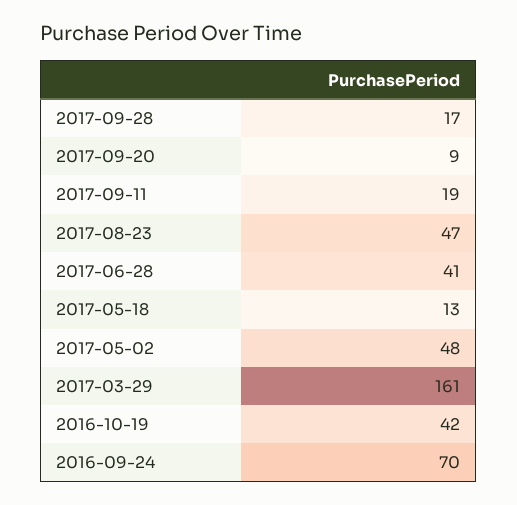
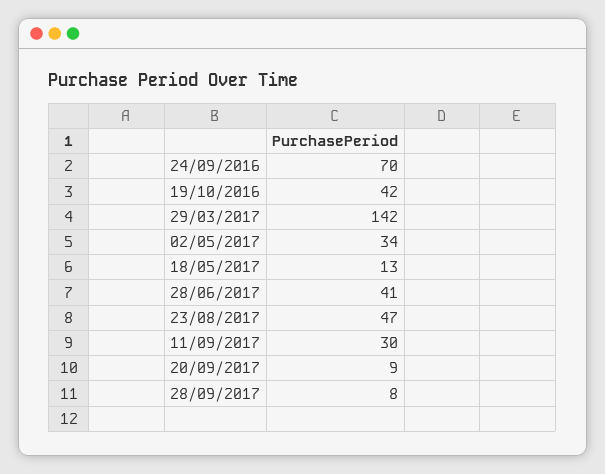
  {
-   "2017-09-28": 17,
+   "2017-09-28": 8,
    "2017-09-20": 9,
-   "2017-09-11": 19,
+   "2017-09-11": 30,
    "2017-08-23": 47,
    "2017-06-28": 41,
    "2017-05-18": 13,
-   "2017-05-02": 48,
+   "2017-05-02": 34,
-   "2017-03-29": 161,
+   "2017-03-29": 142,
    "2016-10-19": 42,
    "2016-09-24": 70
  }

